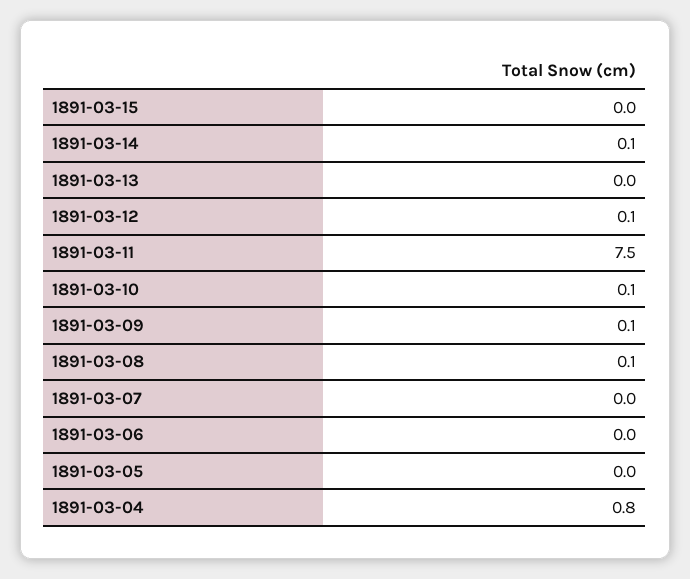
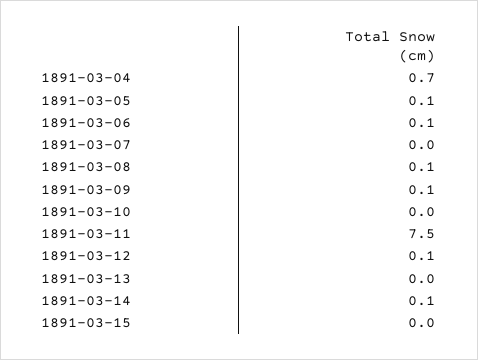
  {
    "1891-03-15": 0,
    "1891-03-14": 0.1,
    "1891-03-13": 0,
    "1891-03-12": 0.1,
    "1891-03-11": 7.5,
-   "1891-03-10": 0.1,
+   "1891-03-10": 0,
    "1891-03-09": 0.1,
    "1891-03-08": 0.1,
    "1891-03-07": 0,
-   "1891-03-06": 0,
+   "1891-03-06": 0.1,
-   "1891-03-05": 0,
+   "1891-03-05": 0.1,
-   "1891-03-04": 0.8
+   "1891-03-04": 0.7
  }

